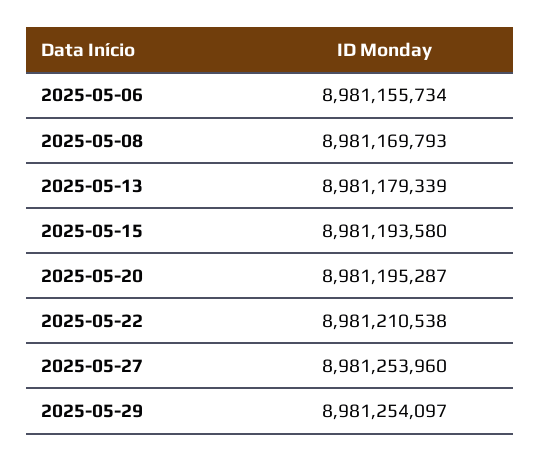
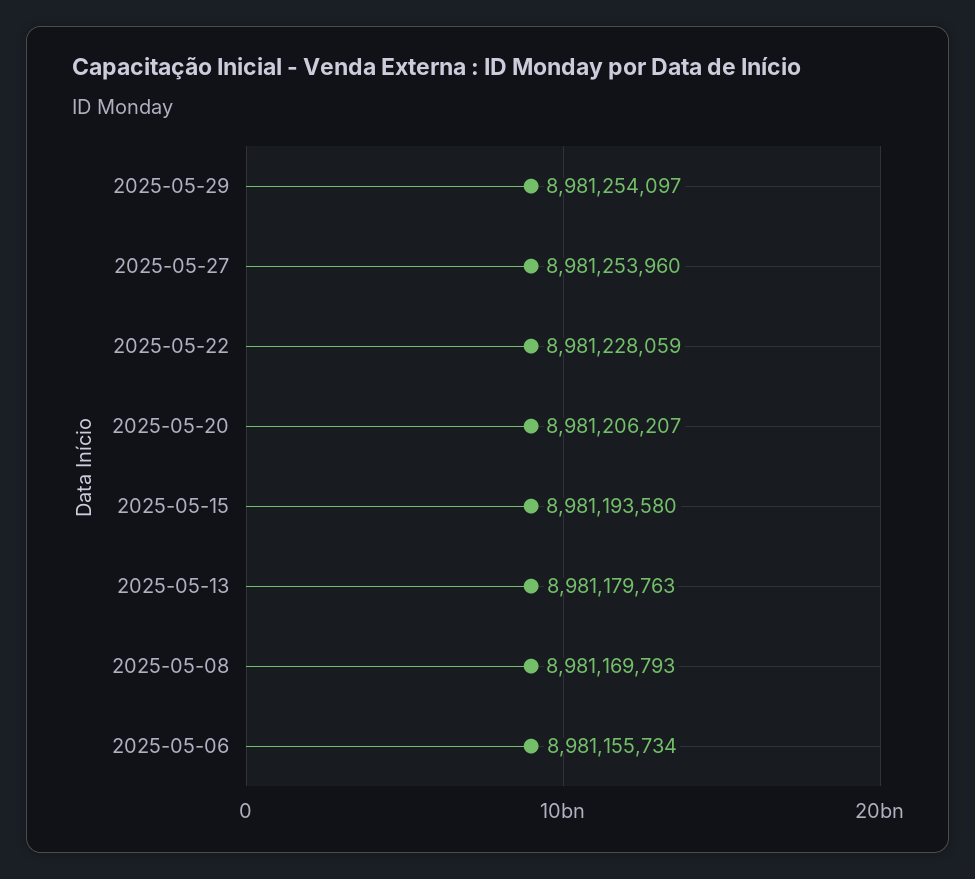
  {
    "2025-05-06": 8981155734,
    "2025-05-08": 8981169793,
-   "2025-05-13": 8981179339,
+   "2025-05-13": 8981179763,
    "2025-05-15": 8981193580,
-   "2025-05-20": 8981195287,
+   "2025-05-20": 8981206207,
-   "2025-05-22": 8981210538,
+   "2025-05-22": 8981228059,
    "2025-05-27": 8981253960,
    "2025-05-29": 8981254097
  }

